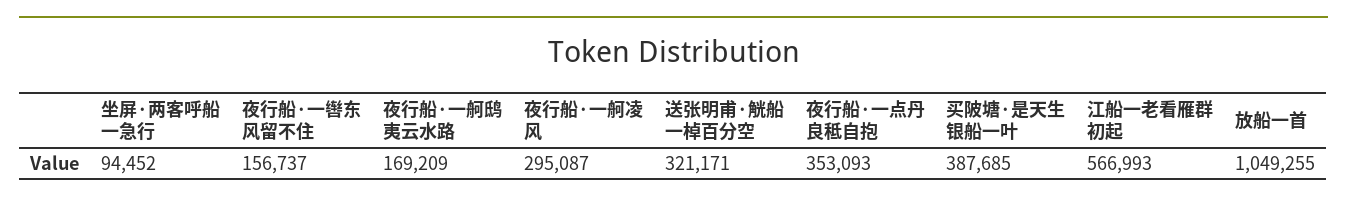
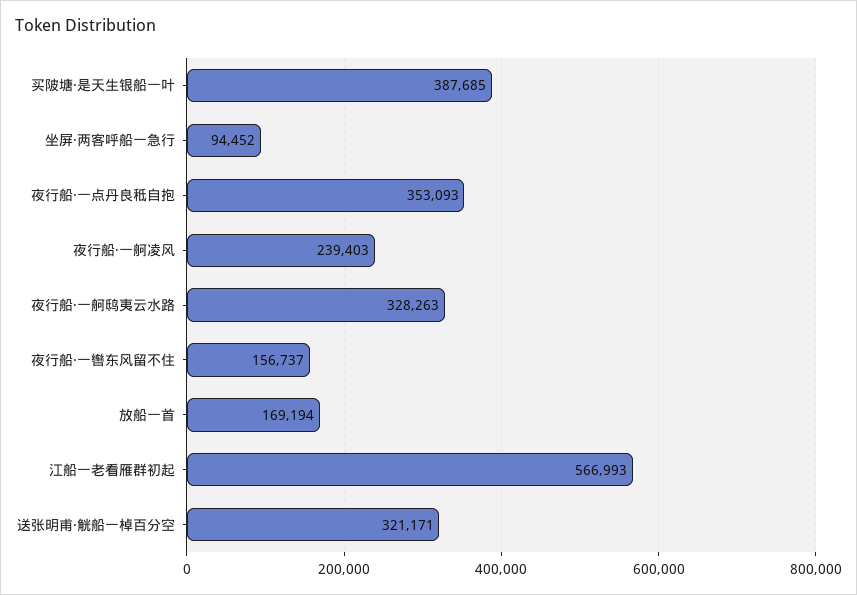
  {
    "坐屏·两客呼船一急行": 94452,
    "夜行船·一辔东风留不住": 156737,
-   "夜行船·一舸鸱夷云水路": 169209,
+   "夜行船·一舸鸱夷云水路": 328263,
-   "夜行船·一舸凌风": 295087,
+   "夜行船·一舸凌风": 239403,
    "送张明甫·觥船一棹百分空": 321171,
    "夜行船·一点丹良秪自抱": 353093,
    "买陂塘·是天生银船一叶": 387685,
    "江船一老看雁群初起": 566993,
-   "放船一首": 1049255
+   "放船一首": 169194
  }

